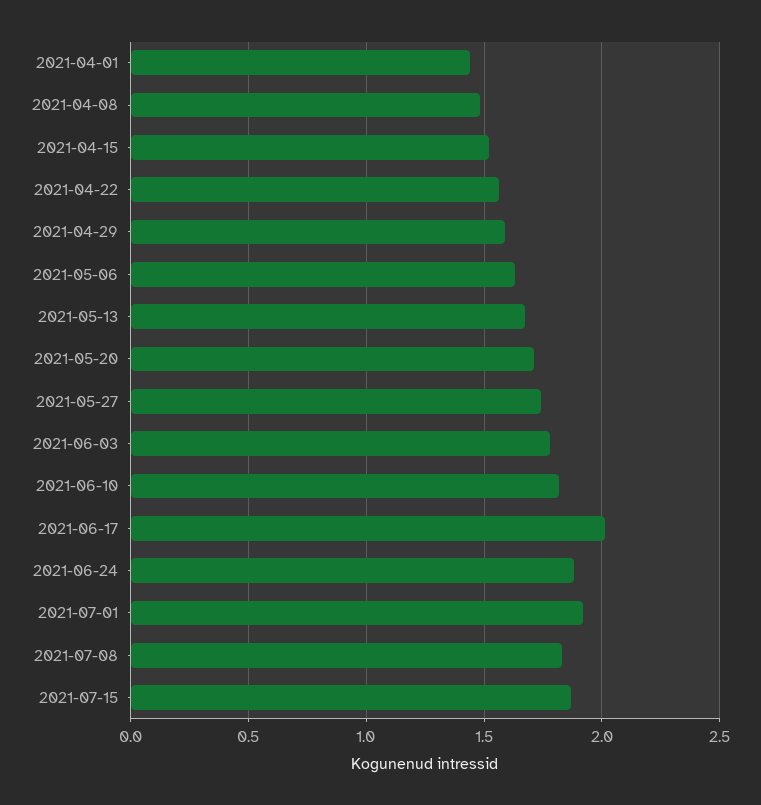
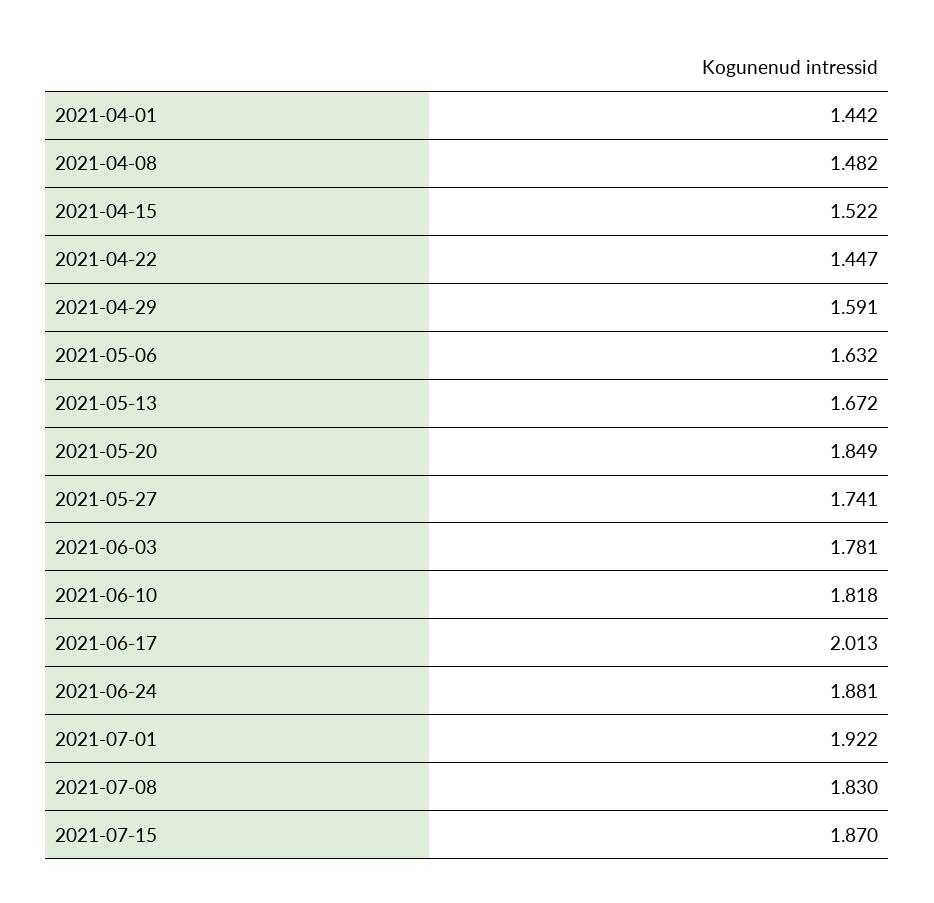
  {
    "2021-04-01": 1.442,
    "2021-04-08": 1.482,
    "2021-04-15": 1.522,
-   "2021-04-22": 1.55,
+   "2021-04-22": 1.447,
    "2021-04-29": 1.591,
    "2021-05-06": 1.632,
    "2021-05-13": 1.672,
-   "2021-05-20": 1.7,
+   "2021-05-20": 1.849,
    "2021-05-27": 1.741,
    "2021-06-03": 1.781,
    "2021-06-10": 1.818,
    "2021-06-17": 2.013,
    "2021-06-24": 1.881,
    "2021-07-01": 1.922,
    "2021-07-08": 1.83,
    "2021-07-15": 1.87
  }

